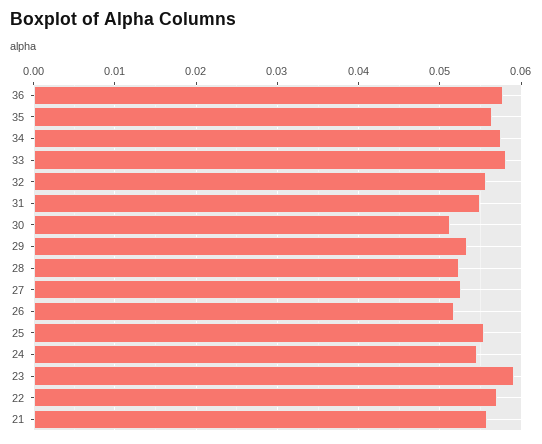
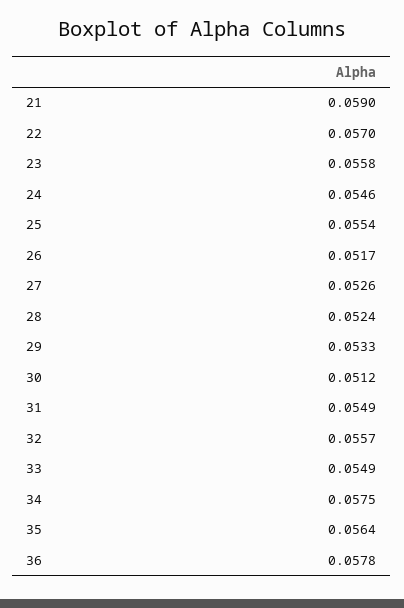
  {
    "36": 0.0578,
    "35": 0.0564,
    "34": 0.0575,
-   "33": 0.058,
+   "33": 0.0549,
    "32": 0.0557,
    "31": 0.0549,
    "30": 0.0512,
    "29": 0.0533,
    "28": 0.0524,
    "27": 0.0526,
    "26": 0.0517,
    "25": 0.0554,
    "24": 0.0546,
-   "23": 0.059,
+   "23": 0.0558,
    "22": 0.057,
-   "21": 0.056
+   "21": 0.059
  }

